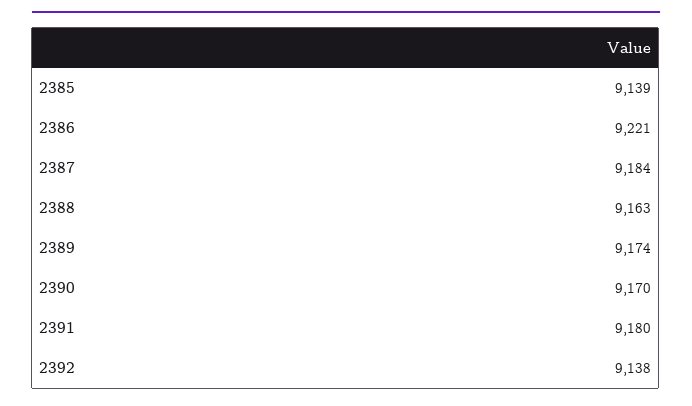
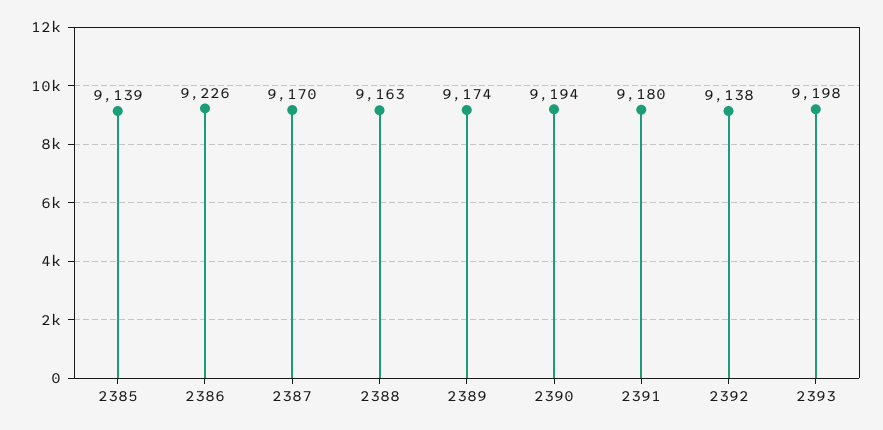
  {
    "2385": 9139,
-   "2386": 9221,
+   "2386": 9226,
-   "2387": 9184,
+   "2387": 9170,
    "2388": 9163,
    "2389": 9174,
-   "2390": 9170,
+   "2390": 9194,
    "2391": 9180,
-   "2392": 9138
+   "2392": 9138,
+   "2393": 9198
  }

